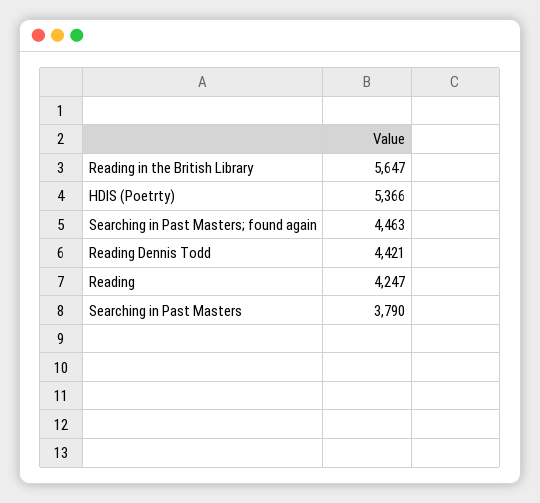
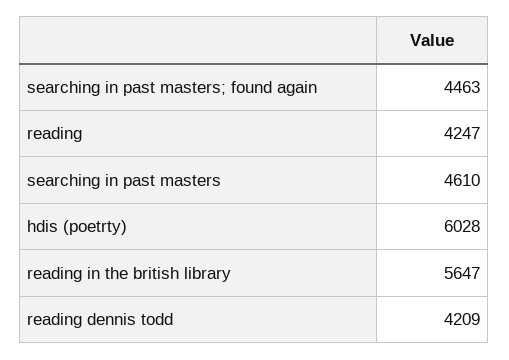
  {
    "Reading in the British Library": 5647,
-   "HDIS (Poetrty)": 5366,
+   "HDIS (Poetrty)": 6028,
    "Searching in Past Masters; found again": 4463,
-   "Reading Dennis Todd": 4421,
+   "Reading Dennis Todd": 4209,
    "Reading": 4247,
-   "Searching in Past Masters": 3790
+   "Searching in Past Masters": 4610
  }

